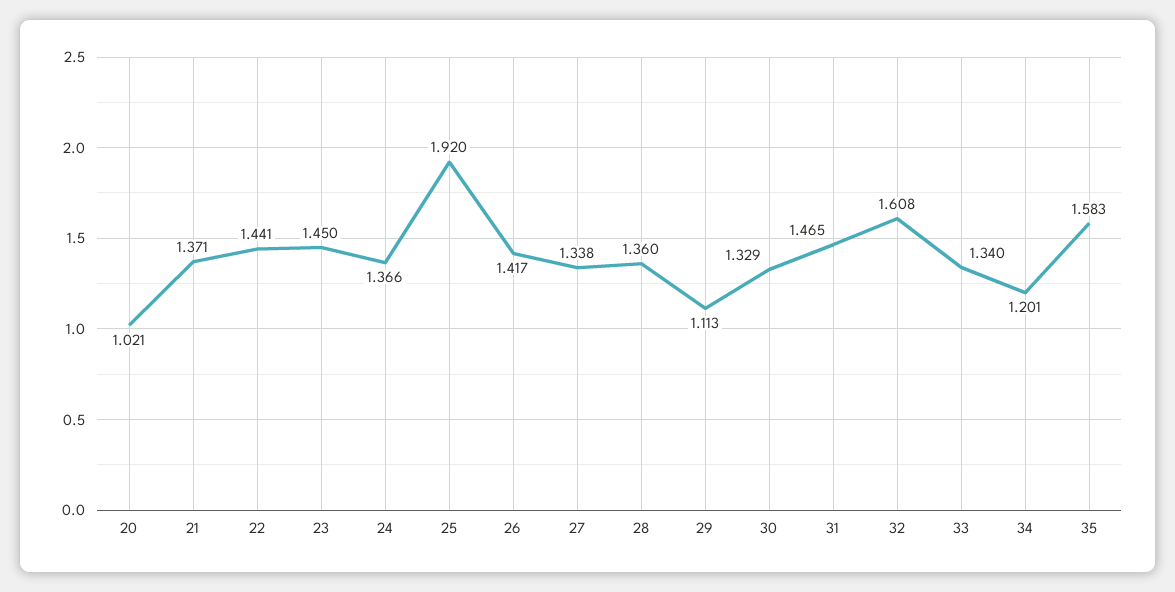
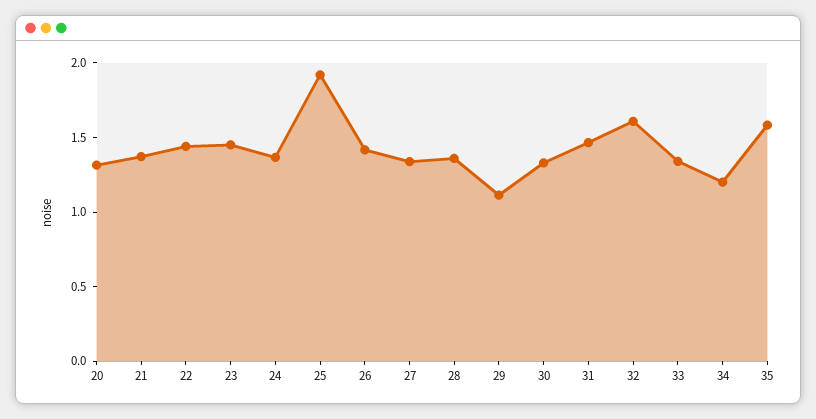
  {
-   "20": 1.021,
+   "20": 1.3,
    "21": 1.371,
    "22": 1.441,
    "23": 1.45,
    "24": 1.366,
    "25": 1.92,
    "26": 1.417,
    "27": 1.338,
    "28": 1.36,
    "29": 1.113,
    "30": 1.329,
    "31": 1.465,
    "32": 1.608,
    "33": 1.34,
    "34": 1.201,
    "35": 1.583
  }

